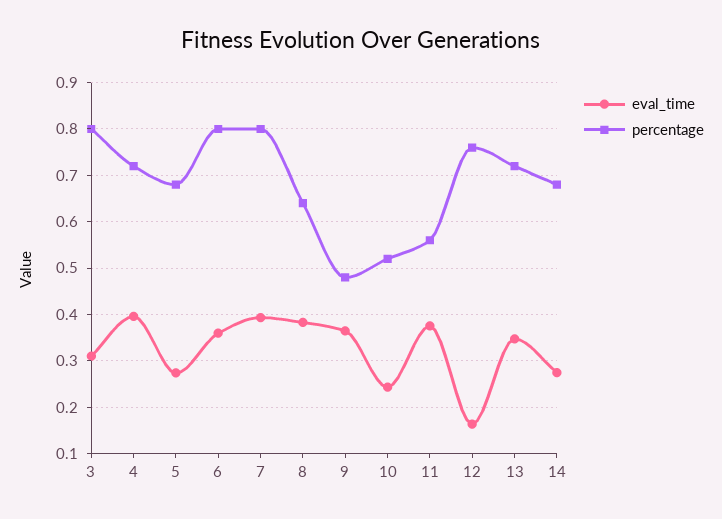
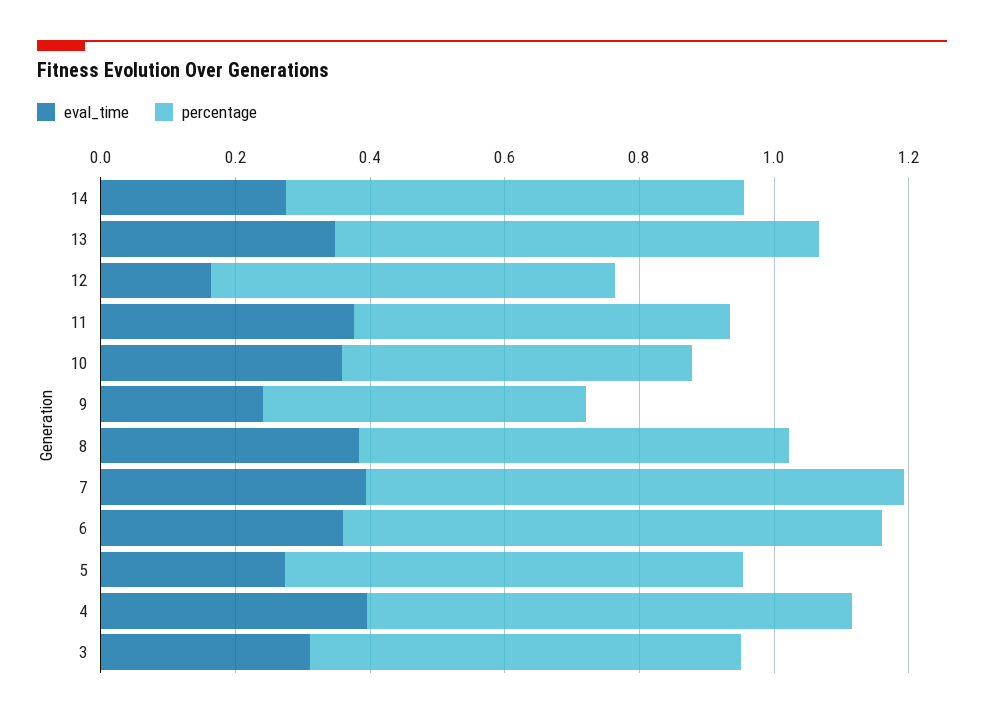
  {
    "eval_time": {
      "3": 0.32,
      "4": 0.4,
      "5": 0.28,
      "6": 0.36,
      "7": 0.4,
      "8": 0.38,
-     "9": 0.36,
+     "9": 0.25,
-     "10": 0.24,
+     "10": 0.35,
      "11": 0.38,
      "12": 0.16,
      "13": 0.34,
      "14": 0.28
    },
    "percentage": {
-     "3": 0.8,
+     "3": 0.65,
      "4": 0.72,
      "5": 0.68,
      "6": 0.8,
      "7": 0.8,
      "8": 0.64,
      "9": 0.48,
      "10": 0.52,
      "11": 0.56,
-     "12": 0.76,
+     "12": 0.6,
      "13": 0.72,
      "14": 0.68
    }
  }

